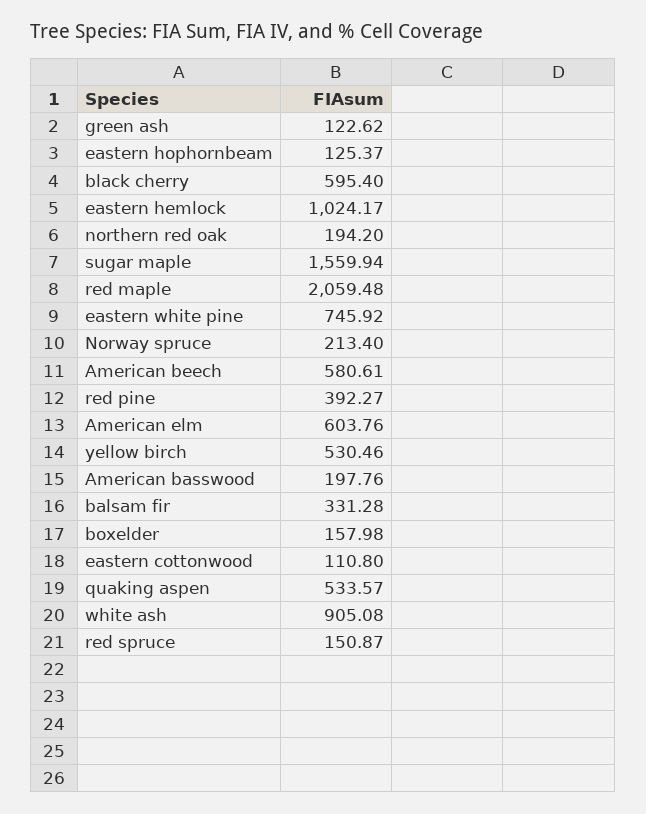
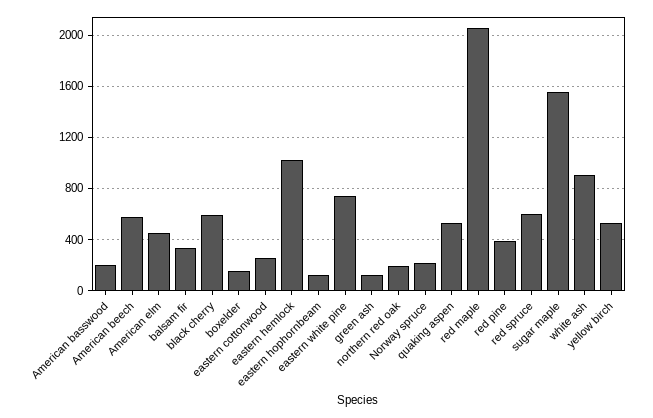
  {
    "green ash": 122.62,
    "eastern hophornbeam": 125.37,
    "black cherry": 595.4,
    "eastern hemlock": 1024.17,
    "northern red oak": 194.2,
    "sugar maple": 1559.94,
    "red maple": 2059.48,
    "eastern white pine": 745.92,
    "Norway spruce": 213.4,
    "American beech": 580.61,
    "red pine": 392.27,
-   "American elm": 603.76,
+   "American elm": 450,
    "yellow birch": 530.46,
    "American basswood": 197.76,
    "balsam fir": 331.28,
    "boxelder": 157.98,
-   "eastern cottonwood": 110.8,
+   "eastern cottonwood": 250,
    "quaking aspen": 533.57,
    "white ash": 905.08,
-   "red spruce": 150.87
+   "red spruce": 600
  }

